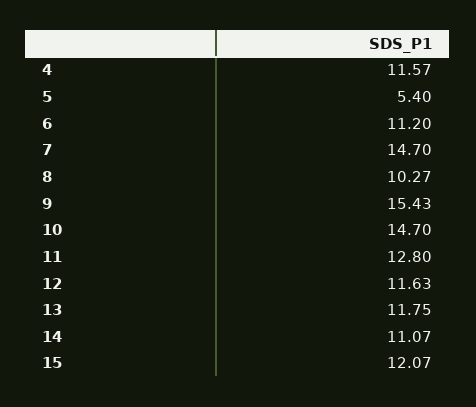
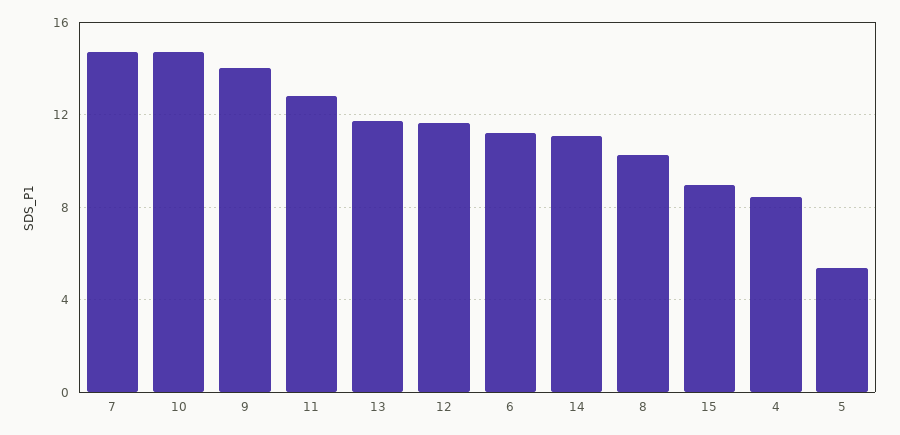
  {
-   "4": 11.57,
+   "4": 8.5,
    "5": 5.4,
    "6": 11.2,
    "7": 14.7,
    "8": 10.27,
-   "9": 15.43,
+   "9": 14,
    "10": 14.7,
    "11": 12.8,
    "12": 11.63,
    "13": 11.75,
    "14": 11.07,
-   "15": 12.07
+   "15": 9
  }

